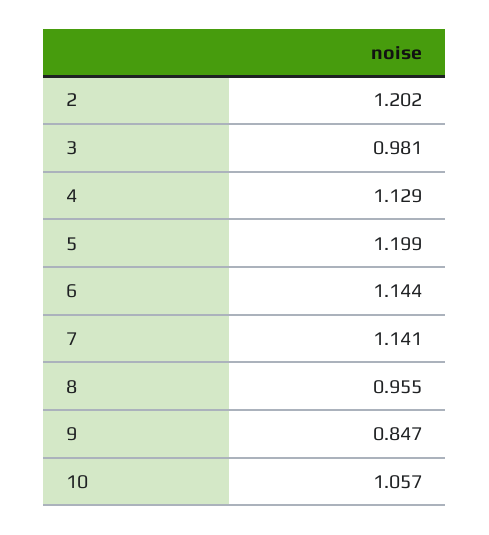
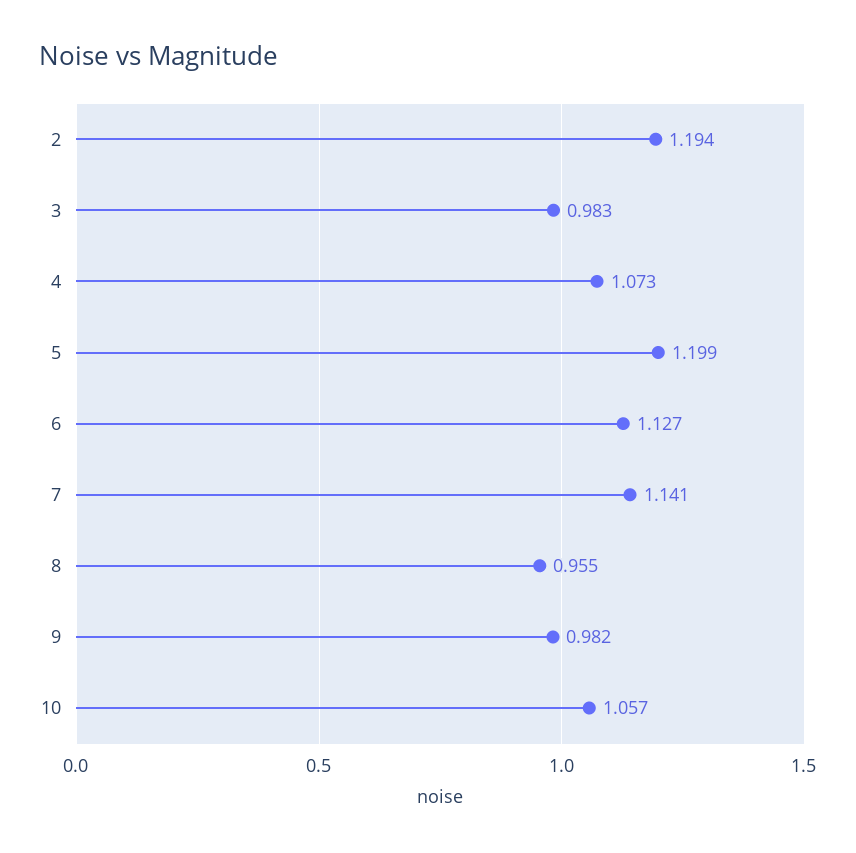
  {
-   "2": 1.202,
+   "2": 1.194,
-   "3": 0.981,
+   "3": 0.983,
-   "4": 1.129,
+   "4": 1.073,
    "5": 1.199,
-   "6": 1.144,
+   "6": 1.127,
    "7": 1.141,
    "8": 0.955,
-   "9": 0.847,
+   "9": 0.982,
    "10": 1.057
  }

